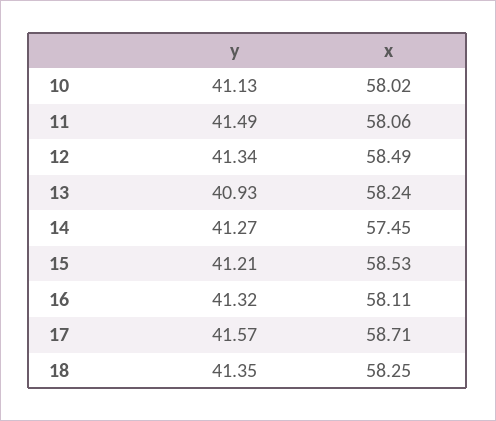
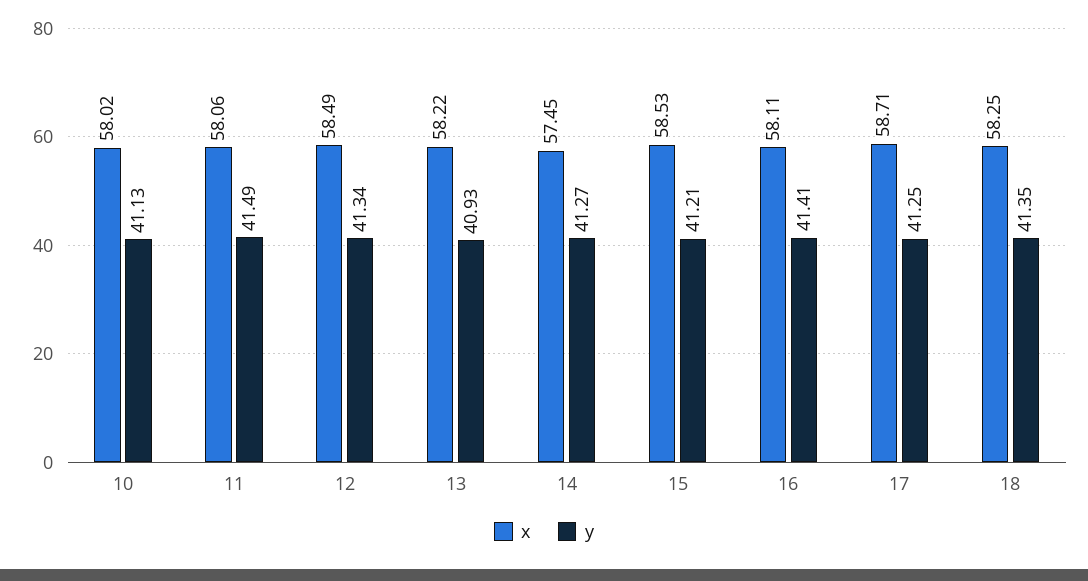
  {
    "y": {
      "10": 41.13,
      "11": 41.49,
      "12": 41.34,
      "13": 40.93,
      "14": 41.27,
      "15": 41.21,
-     "16": 41.32,
+     "16": 41.41,
-     "17": 41.57,
+     "17": 41.25,
      "18": 41.35
    },
    "x": {
      "10": 58.02,
      "11": 58.06,
      "12": 58.49,
-     "13": 58.24,
+     "13": 58.22,
      "14": 57.45,
      "15": 58.53,
      "16": 58.11,
      "17": 58.71,
      "18": 58.25
    }
  }

